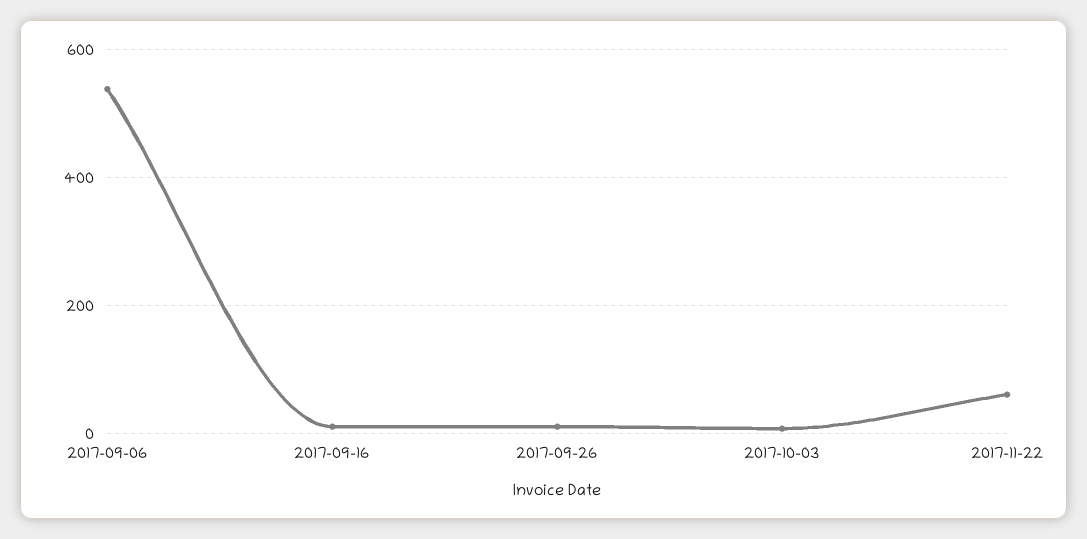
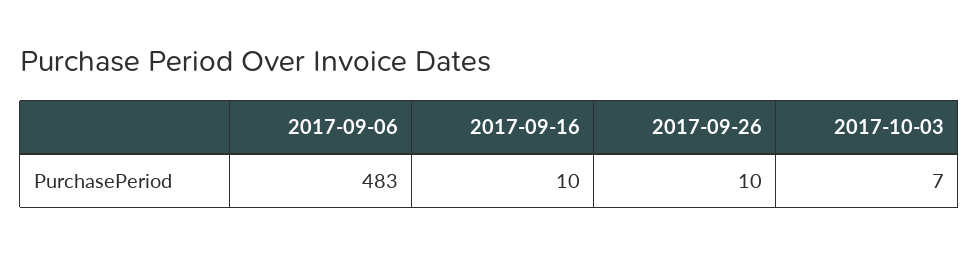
  {
-   "2017-09-06": 540,
+   "2017-09-06": 483,
    "2017-09-16": 10,
    "2017-09-26": 10,
-   "2017-10-03": 7,
+   "2017-10-03": 7
-   "2017-11-22": 60
  }

